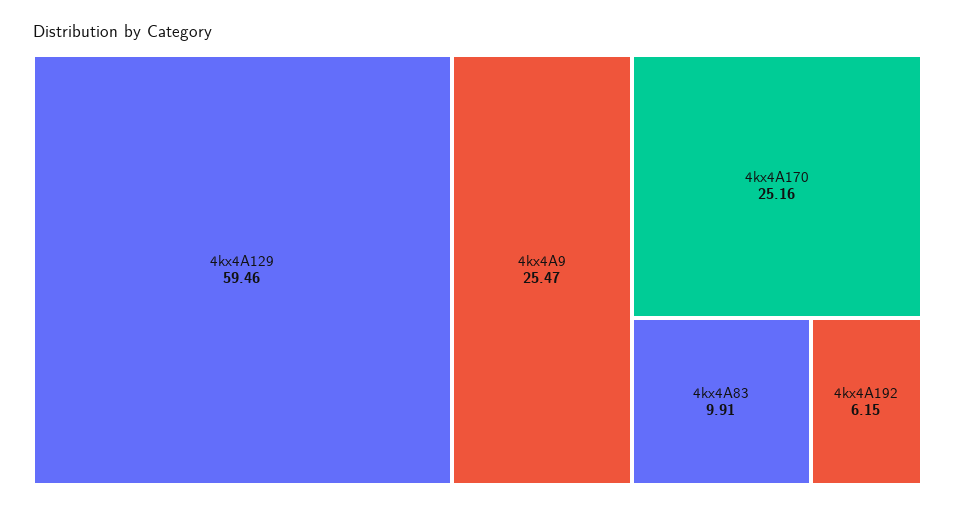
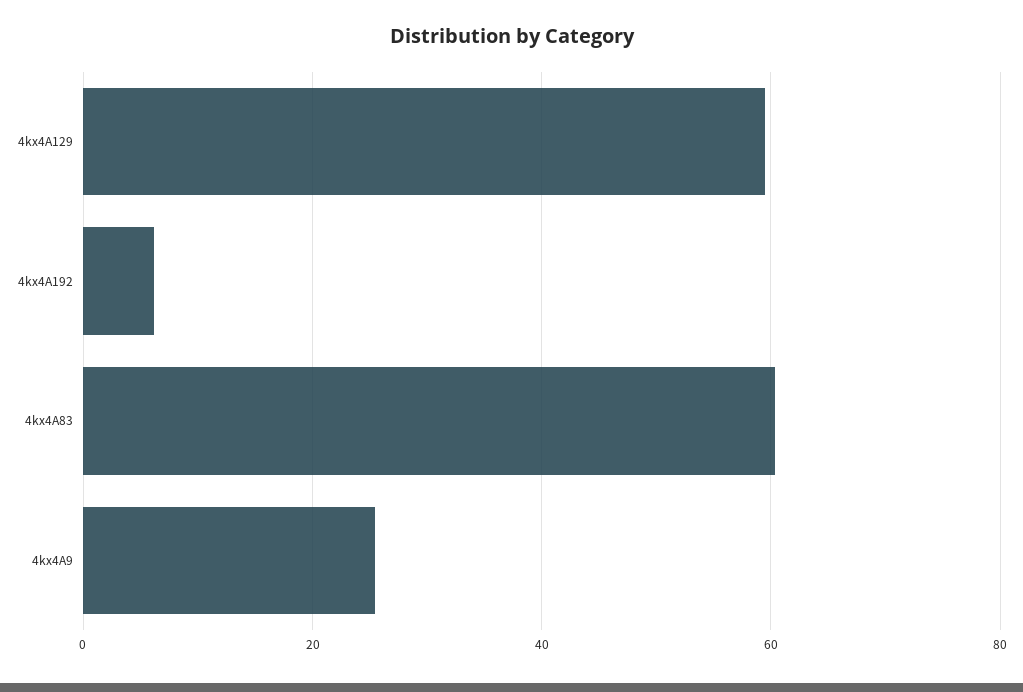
  {
    "4kx4A129": 59.46,
    "4kx4A9": 25.47,
-   "4kx4A170": 25.16,
-   "4kx4A83": 9.91,
+   "4kx4A83": 60,
    "4kx4A192": 6.15
  }

